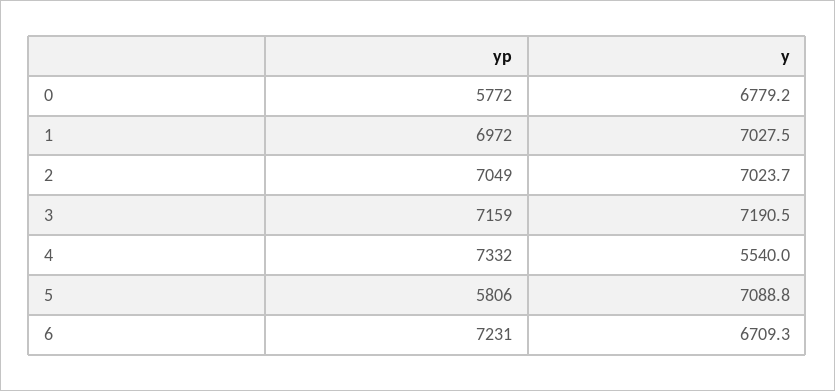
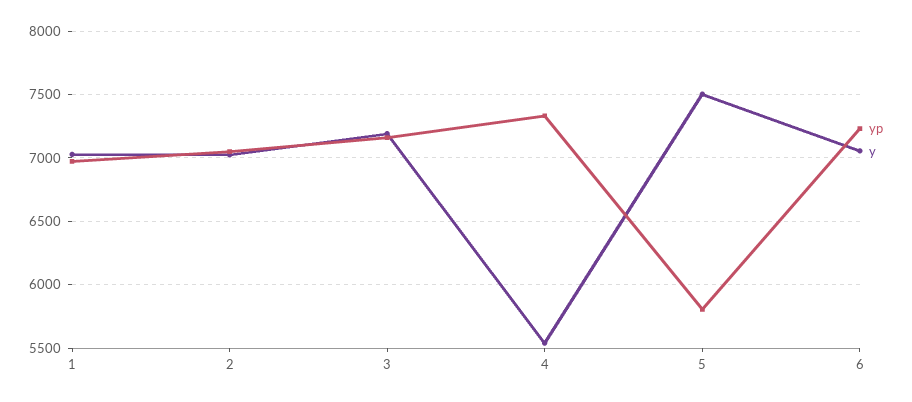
  {
    "yp": {
-     "0": 5772,
      "1": 6972,
      "2": 7049,
      "3": 7159,
      "4": 7332,
      "5": 5806,
      "6": 7231
    },
    "y": {
-     "0": 6779.2,
      "1": 7027.5,
      "2": 7023.7,
      "3": 7190.5,
      "4": 5540,
-     "5": 7088.8,
+     "5": 7500,
-     "6": 6709.3
+     "6": 7050
    }
  }

